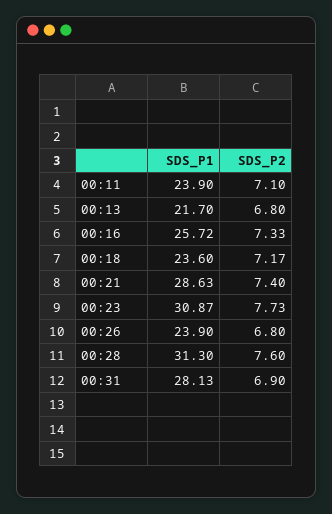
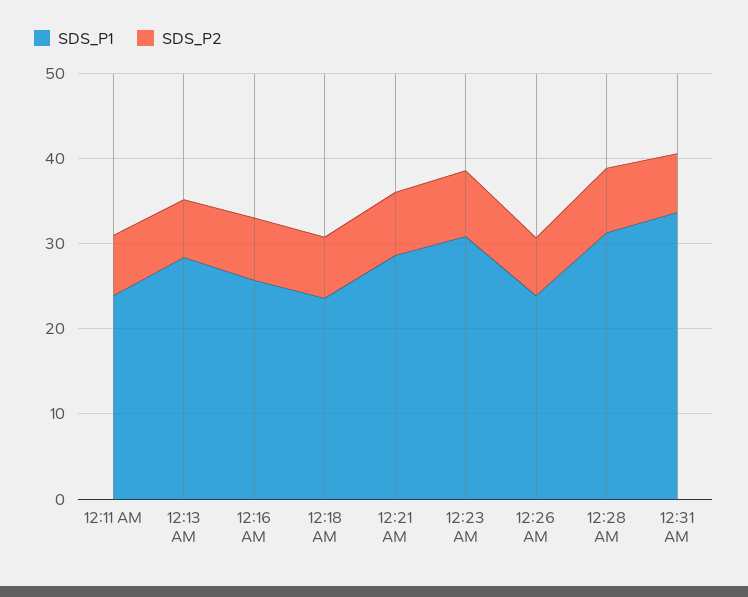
  {
    "SDS_P1": {
      "00:11": 23.9,
-     "00:13": 21.7,
+     "00:13": 28,
      "00:16": 25.72,
      "00:18": 23.6,
      "00:21": 28.63,
      "00:23": 30.87,
      "00:26": 23.9,
      "00:28": 31.3,
-     "00:31": 28.13
+     "00:31": 34
    },
    "SDS_P2": {
      "00:11": 7.1,
      "00:13": 6.8,
      "00:16": 7.33,
      "00:18": 7.17,
      "00:21": 7.4,
      "00:23": 7.73,
      "00:26": 6.8,
      "00:28": 7.6,
      "00:31": 6.9
    }
  }

